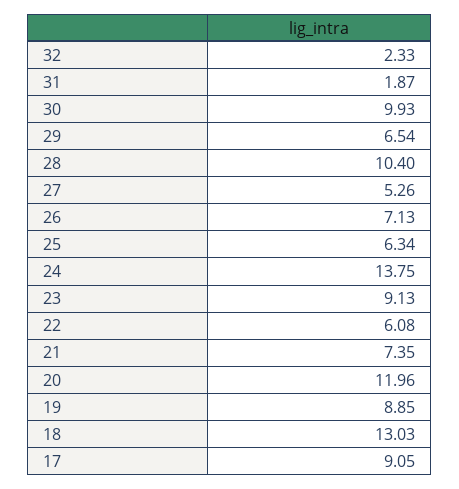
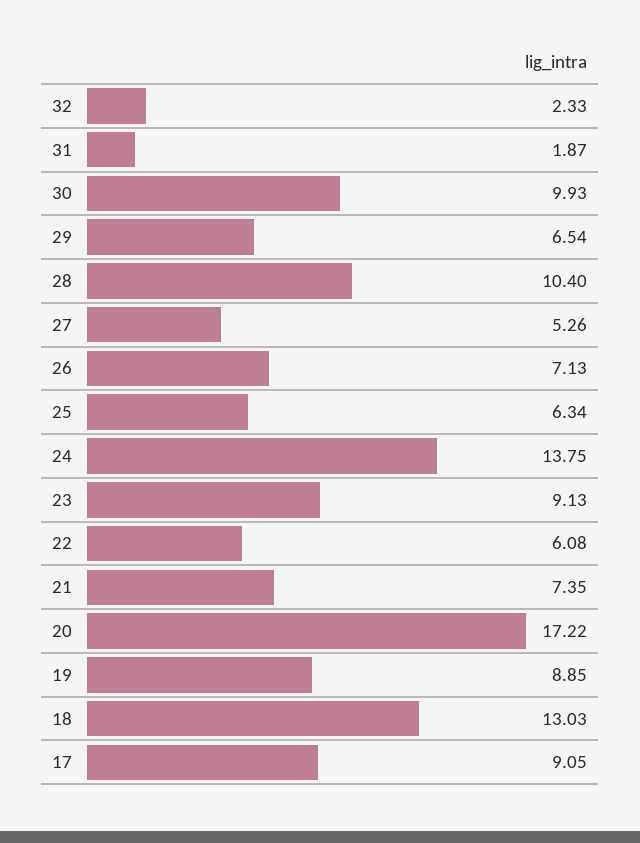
  {
    "32": 2.33,
    "31": 1.87,
    "30": 9.93,
    "29": 6.54,
    "28": 10.4,
    "27": 5.26,
    "26": 7.13,
    "25": 6.34,
    "24": 13.75,
    "23": 9.13,
    "22": 6.08,
    "21": 7.35,
-   "20": 11.96,
+   "20": 17.22,
    "19": 8.85,
    "18": 13.03,
    "17": 9.05
  }

